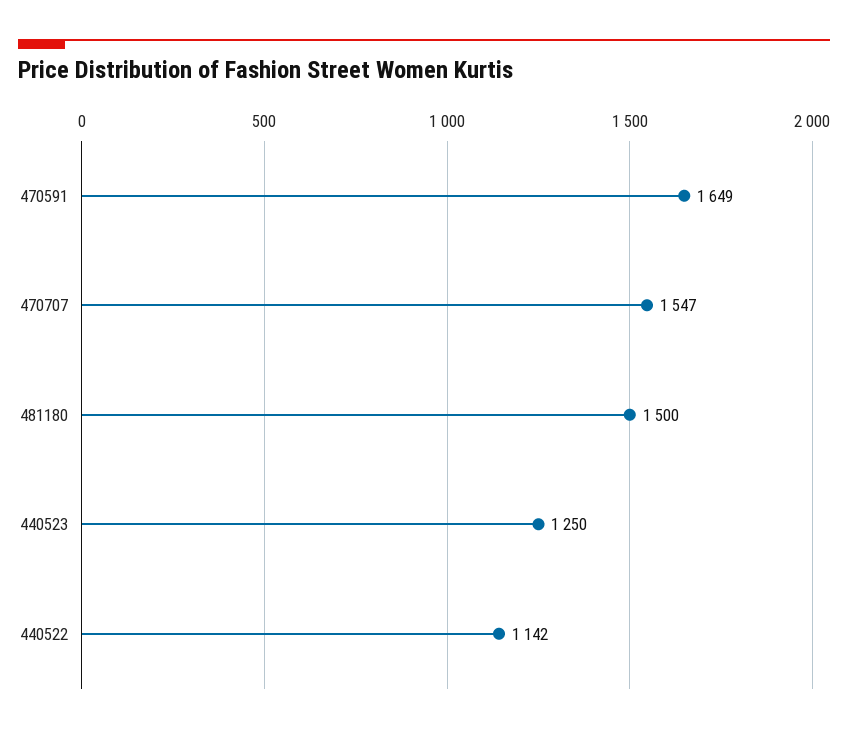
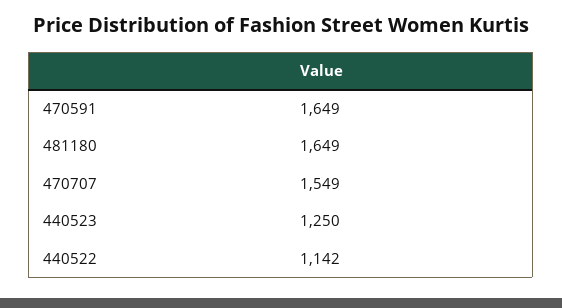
  {
    "470591": 1649,
-   "470707": 1547,
+   "470707": 1549,
-   "481180": 1500,
+   "481180": 1649,
    "440523": 1250,
    "440522": 1142
  }

